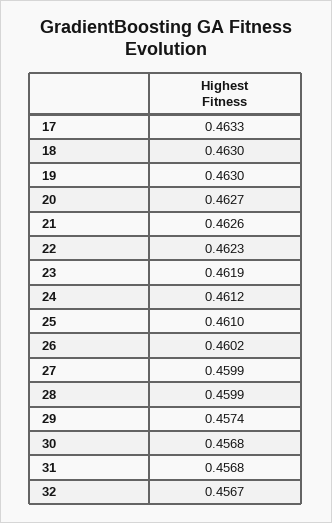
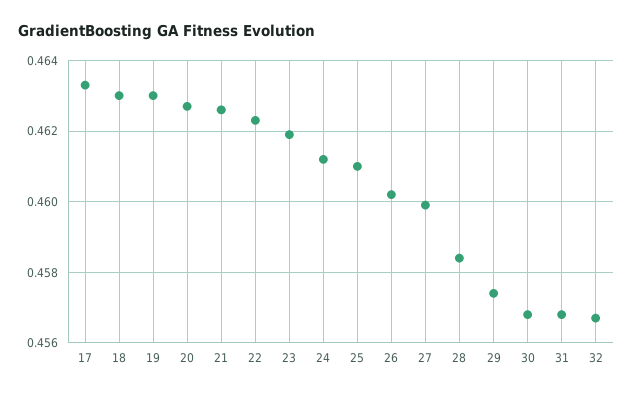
  {
    "17": 0.4633,
    "18": 0.463,
    "19": 0.463,
    "20": 0.4627,
    "21": 0.4626,
    "22": 0.4623,
    "23": 0.4619,
    "24": 0.4612,
    "25": 0.461,
    "26": 0.4602,
    "27": 0.4599,
-   "28": 0.4599,
+   "28": 0.4585,
    "29": 0.4574,
    "30": 0.4568,
    "31": 0.4568,
    "32": 0.4567
  }

